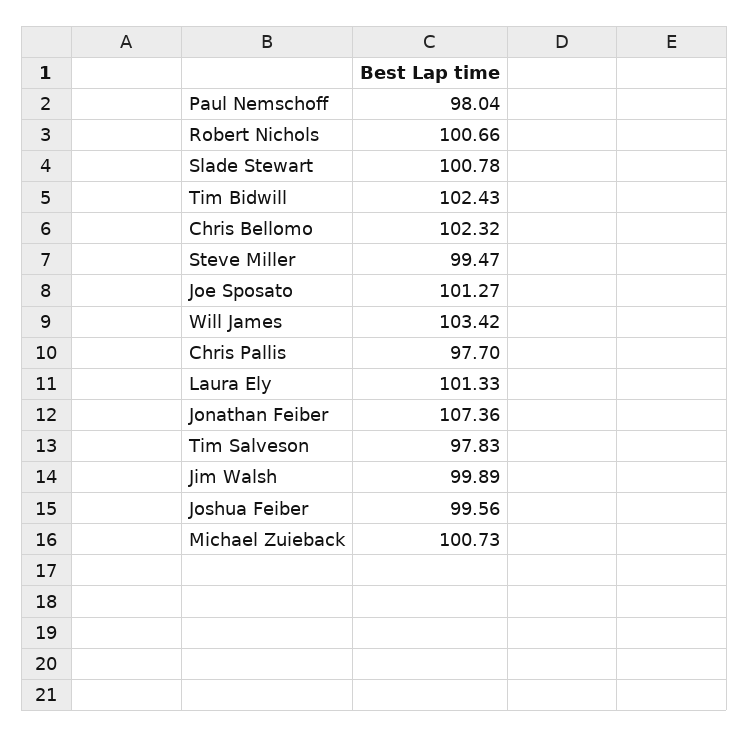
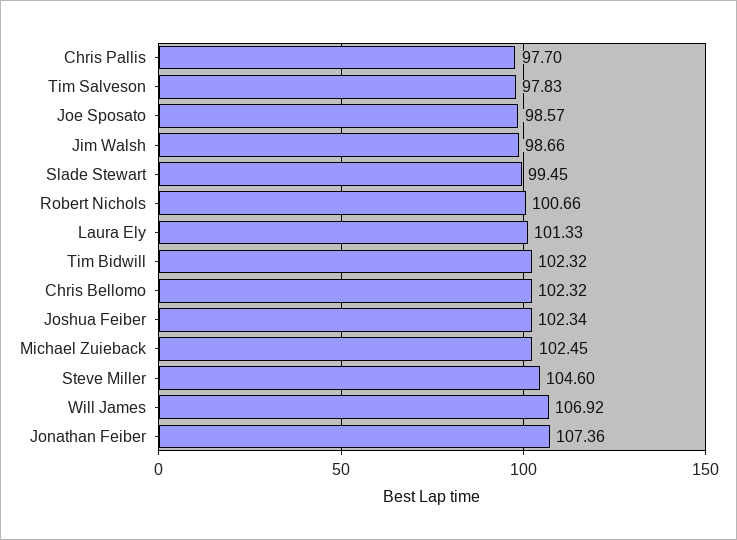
  {
-   "Paul Nemschoff": 98.04,
    "Robert Nichols": 100.66,
-   "Slade Stewart": 100.78,
+   "Slade Stewart": 99.45,
-   "Tim Bidwill": 102.43,
+   "Tim Bidwill": 102.32,
    "Chris Bellomo": 102.32,
-   "Steve Miller": 99.47,
+   "Steve Miller": 104.6,
-   "Joe Sposato": 101.27,
+   "Joe Sposato": 98.57,
-   "Will James": 103.42,
+   "Will James": 106.92,
    "Chris Pallis": 97.7,
    "Laura Ely": 101.33,
    "Jonathan Feiber": 107.36,
    "Tim Salveson": 97.83,
-   "Jim Walsh": 99.89,
+   "Jim Walsh": 98.66,
-   "Joshua Feiber": 99.56,
+   "Joshua Feiber": 102.34,
-   "Michael Zuieback": 100.73
+   "Michael Zuieback": 102.45
  }

